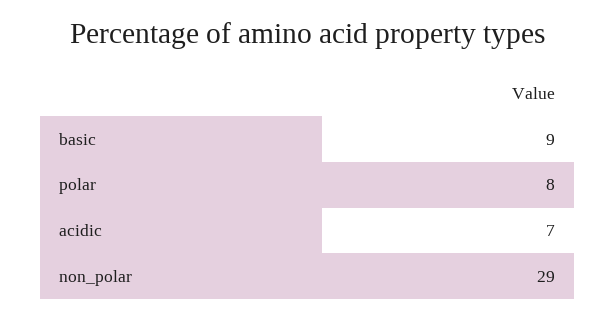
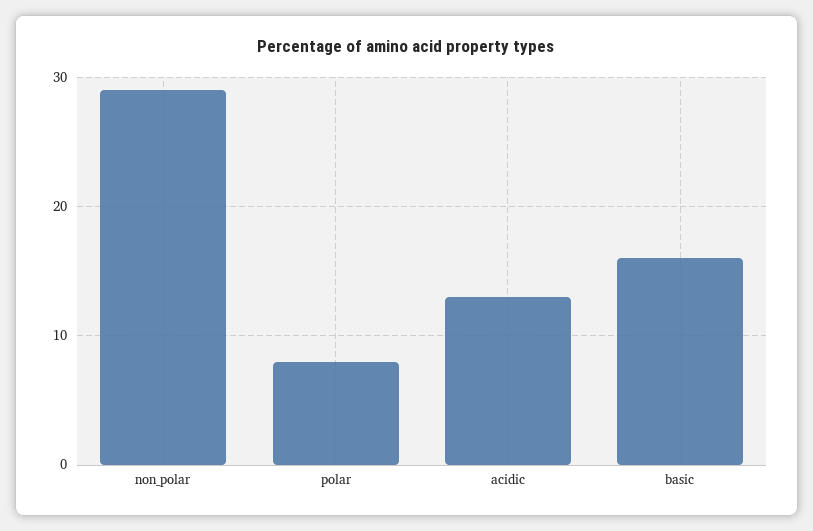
  {
-   "basic": 9,
+   "basic": 16,
    "polar": 8,
-   "acidic": 7,
+   "acidic": 13,
    "non_polar": 29
  }

